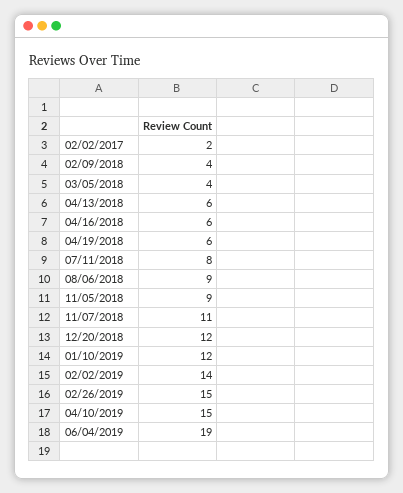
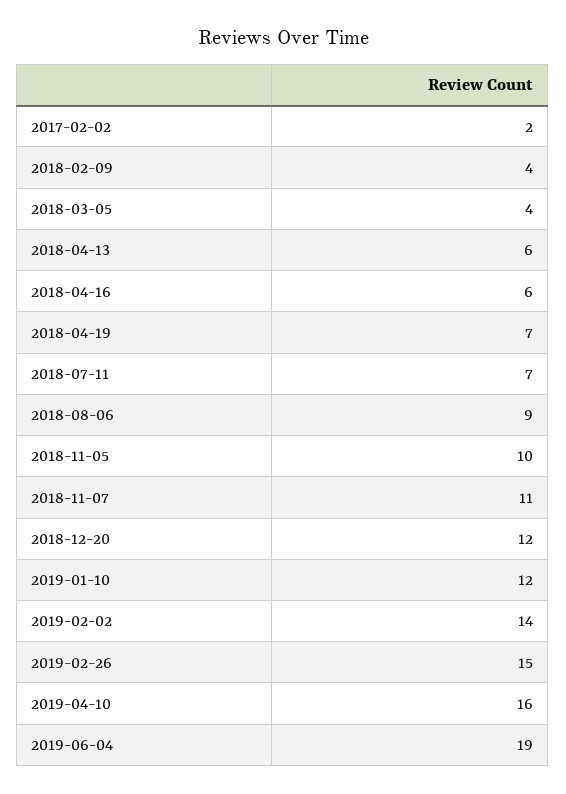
  {
    "02/02/2017": 2,
    "02/09/2018": 4,
    "03/05/2018": 4,
    "04/13/2018": 6,
    "04/16/2018": 6,
-   "04/19/2018": 6,
+   "04/19/2018": 7,
-   "07/11/2018": 8,
+   "07/11/2018": 7,
    "08/06/2018": 9,
-   "11/05/2018": 9,
+   "11/05/2018": 10,
    "11/07/2018": 11,
    "12/20/2018": 12,
    "01/10/2019": 12,
    "02/02/2019": 14,
    "02/26/2019": 15,
-   "04/10/2019": 15,
+   "04/10/2019": 16,
    "06/04/2019": 19
  }

